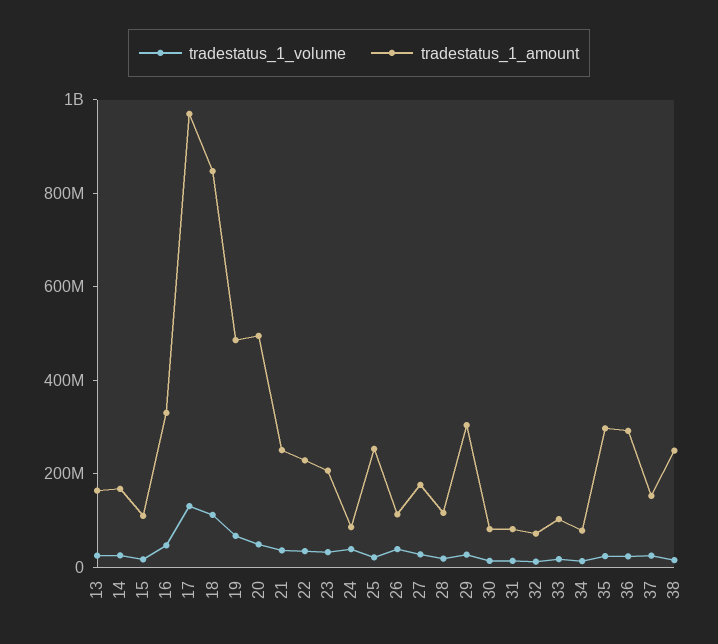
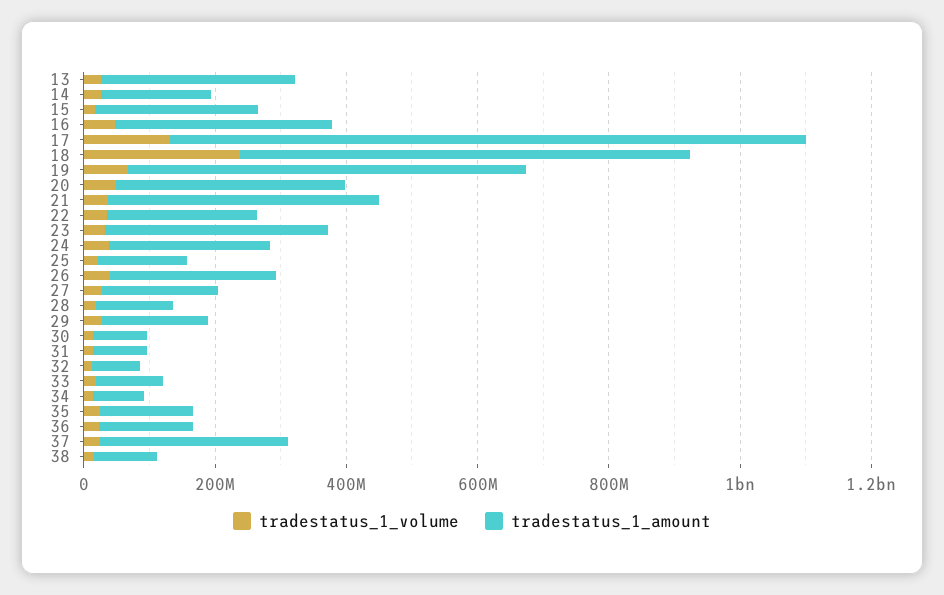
  {
    "tradestatus_1_volume": {
      "13": 50000000,
      "14": 50000000,
      "15": 0,
      "16": 50000000,
      "17": 150000000,
-     "18": 100000000,
+     "18": 250000000,
      "19": 50000000,
      "20": 50000000,
      "21": 50000000,
      "22": 50000000,
      "23": 50000000,
      "24": 50000000,
      "25": 0,
      "26": 50000000,
      "27": 50000000,
      "28": 0,
      "29": 50000000,
      "30": 0,
      "31": 0,
      "32": 0,
      "33": 0,
      "34": 0,
      "35": 0,
      "36": 0,
      "37": 50000000,
      "38": 0
    },
    "tradestatus_1_amount": {
-     "13": 150000000,
+     "13": 300000000,
      "14": 150000000,
-     "15": 100000000,
+     "15": 250000000,
      "16": 350000000,
      "17": 950000000,
-     "18": 850000000,
+     "18": 700000000,
-     "19": 500000000,
+     "19": 600000000,
-     "20": 500000000,
+     "20": 350000000,
-     "21": 250000000,
+     "21": 400000000,
      "22": 250000000,
-     "23": 200000000,
+     "23": 350000000,
-     "24": 100000000,
+     "24": 250000000,
-     "25": 250000000,
+     "25": 150000000,
-     "26": 100000000,
+     "26": 250000000,
      "27": 200000000,
      "28": 100000000,
-     "29": 300000000,
+     "29": 150000000,
      "30": 100000000,
      "31": 100000000,
      "32": 50000000,
      "33": 100000000,
      "34": 100000000,
-     "35": 300000000,
+     "35": 150000000,
-     "36": 300000000,
+     "36": 150000000,
-     "37": 150000000,
+     "37": 300000000,
-     "38": 250000000
+     "38": 100000000
    }
  }

